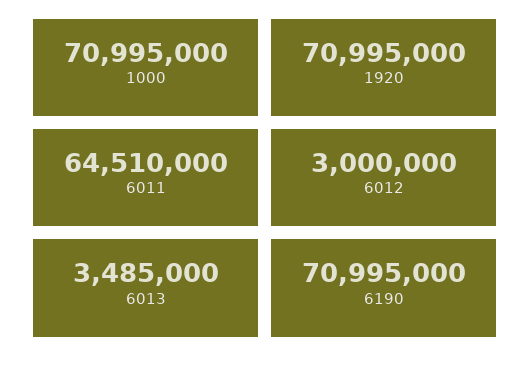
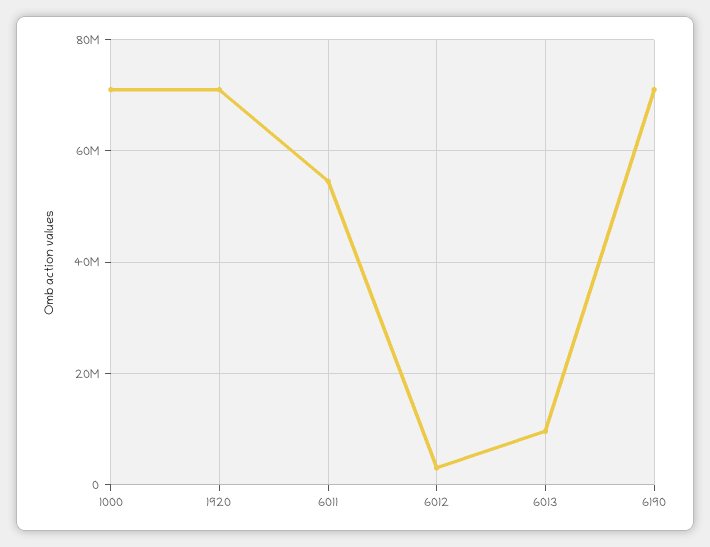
  {
    "1000": 70995000,
    "1920": 70995000,
-   "6011": 64510000,
+   "6011": 54000000,
    "6012": 3000000,
-   "6013": 3485000,
+   "6013": 10000000,
    "6190": 70995000
  }

